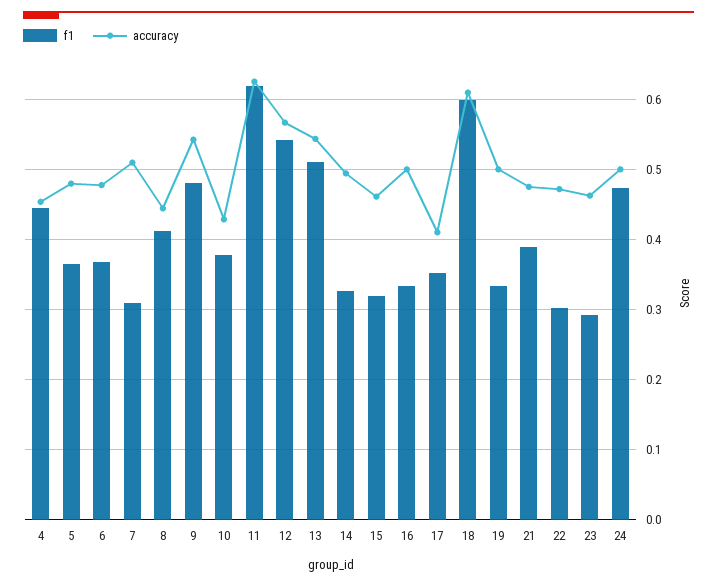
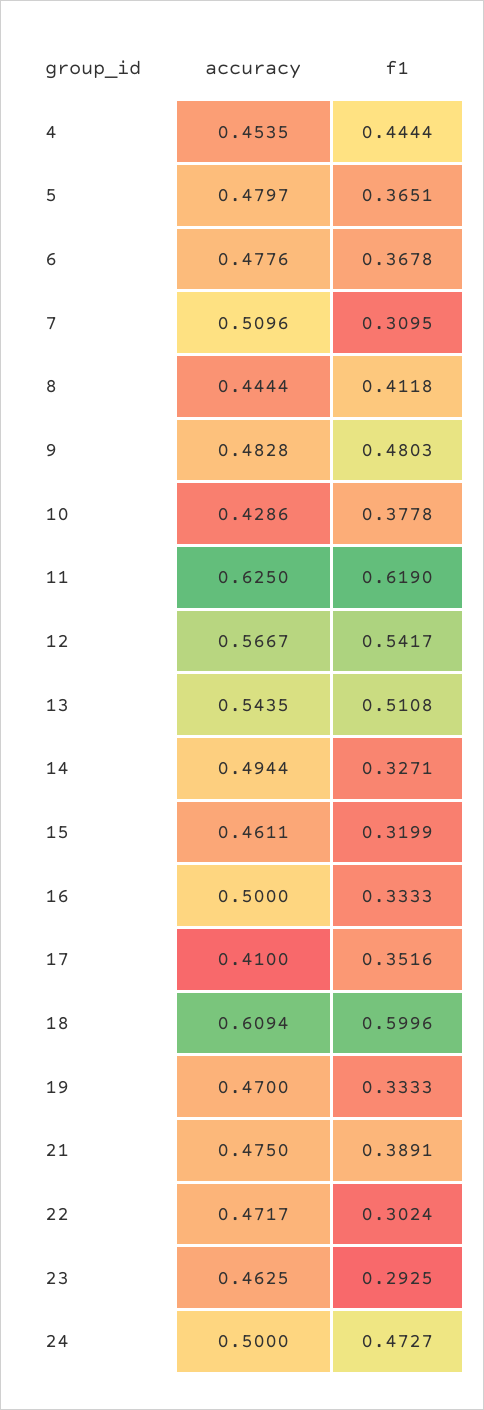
  {
    "f1": {
      "4": 0.4444,
      "5": 0.3651,
      "6": 0.3678,
      "7": 0.3095,
      "8": 0.4118,
      "9": 0.4803,
      "10": 0.3778,
      "11": 0.619,
      "12": 0.5417,
      "13": 0.5108,
      "14": 0.3271,
      "15": 0.3199,
      "16": 0.3333,
      "17": 0.3516,
      "18": 0.5996,
      "19": 0.3333,
      "21": 0.3891,
      "22": 0.3024,
      "23": 0.2925,
      "24": 0.4727
    },
    "accuracy": {
      "4": 0.4535,
      "5": 0.4797,
      "6": 0.4776,
      "7": 0.5096,
      "8": 0.4444,
-     "9": 0.54,
+     "9": 0.4828,
      "10": 0.4286,
      "11": 0.625,
      "12": 0.5667,
      "13": 0.5435,
      "14": 0.4944,
      "15": 0.4611,
      "16": 0.5,
      "17": 0.41,
      "18": 0.6094,
-     "19": 0.5,
+     "19": 0.47,
      "21": 0.475,
      "22": 0.4717,
      "23": 0.4625,
      "24": 0.5
    }
  }

